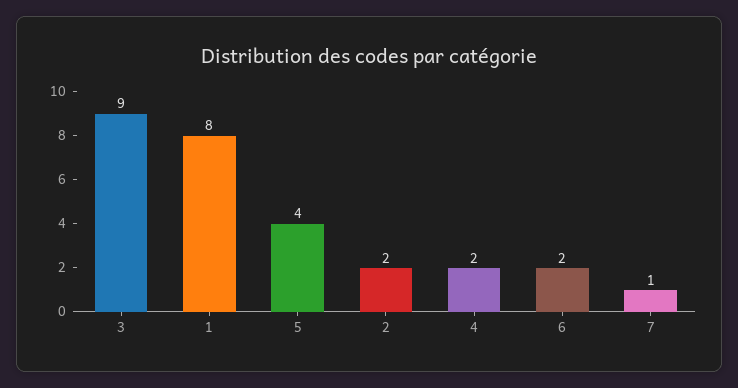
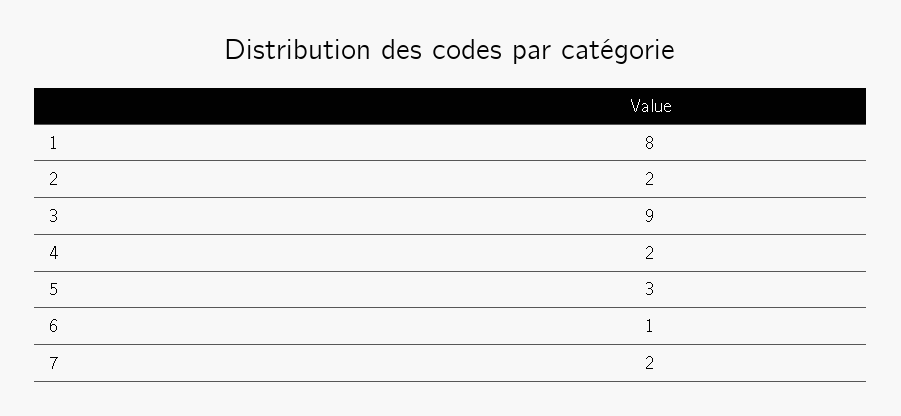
  {
    "3": 9,
    "1": 8,
-   "5": 4,
+   "5": 3,
    "2": 2,
    "4": 2,
-   "6": 2,
+   "6": 1,
-   "7": 1
+   "7": 2
  }

